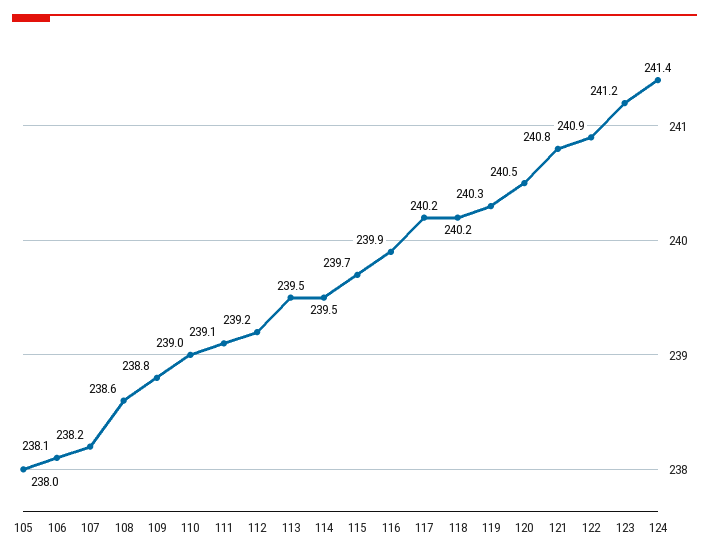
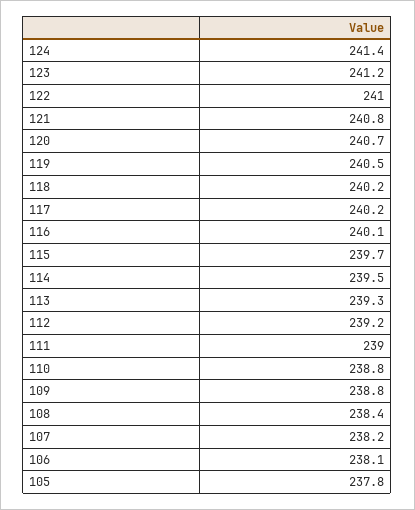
  {
-   "105": 238,
+   "105": 237.8,
    "106": 238.1,
    "107": 238.2,
-   "108": 238.6,
+   "108": 238.4,
    "109": 238.8,
-   "110": 239,
+   "110": 238.8,
-   "111": 239.1,
+   "111": 239,
    "112": 239.2,
-   "113": 239.5,
+   "113": 239.3,
    "114": 239.5,
    "115": 239.7,
-   "116": 239.9,
+   "116": 240.1,
    "117": 240.2,
    "118": 240.2,
-   "119": 240.3,
+   "119": 240.5,
-   "120": 240.5,
+   "120": 240.7,
    "121": 240.8,
-   "122": 240.9,
+   "122": 241,
    "123": 241.2,
    "124": 241.4
  }

